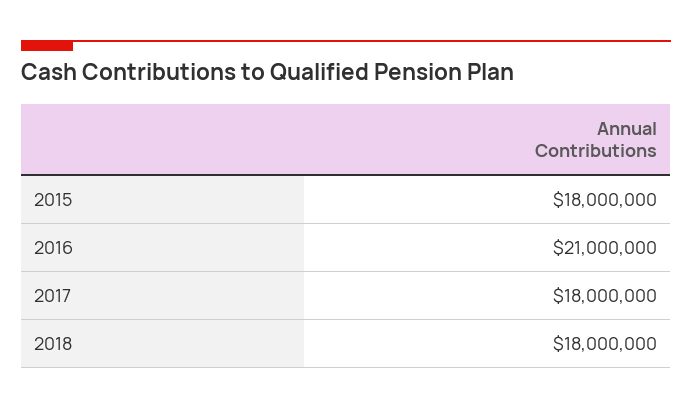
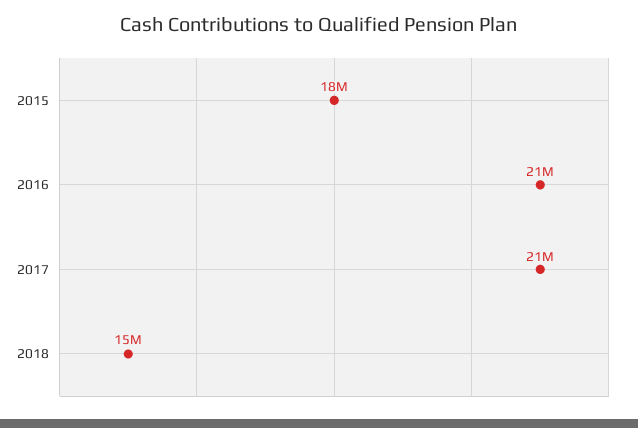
  {
    "2015": 18000000,
    "2016": 21000000,
-   "2017": 18000000,
+   "2017": 21000000,
-   "2018": 18000000
+   "2018": 15000000
  }

